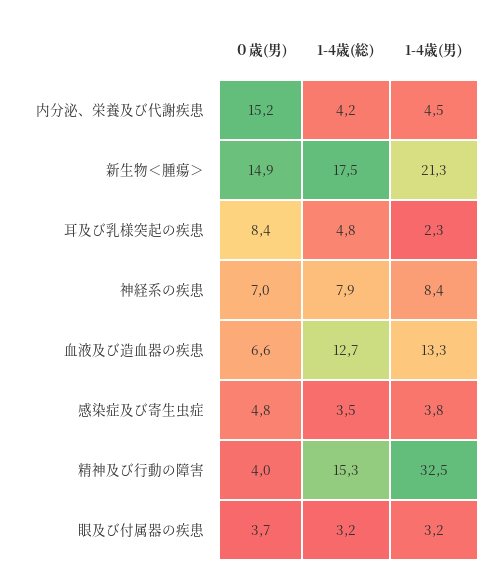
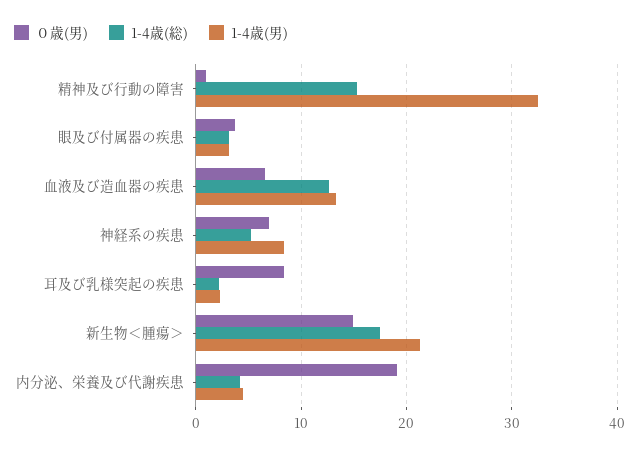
  {
    "０歳(男)": {
-     "内分泌、栄養及び代謝疾患": 15.2,
+     "内分泌、栄養及び代謝疾患": 19,
      "新生物＜腫瘍＞": 14.9,
      "耳及び乳様突起の疾患": 8.4,
      "神経系の疾患": 7,
      "血液及び造血器の疾患": 6.6,
-     "感染症及び寄生虫症": 4.8,
-     "精神及び行動の障害": 4,
+     "精神及び行動の障害": 1,
      "眼及び付属器の疾患": 3.7
    },
    "1-4歳(総)": {
      "内分泌、栄養及び代謝疾患": 4.2,
      "新生物＜腫瘍＞": 17.5,
-     "耳及び乳様突起の疾患": 4.8,
+     "耳及び乳様突起の疾患": 2,
-     "神経系の疾患": 7.9,
+     "神経系の疾患": 5,
      "血液及び造血器の疾患": 12.7,
-     "感染症及び寄生虫症": 3.5,
      "精神及び行動の障害": 15.3,
      "眼及び付属器の疾患": 3.2
    },
    "1-4歳(男)": {
      "内分泌、栄養及び代謝疾患": 4.5,
      "新生物＜腫瘍＞": 21.3,
      "耳及び乳様突起の疾患": 2.3,
      "神経系の疾患": 8.4,
      "血液及び造血器の疾患": 13.3,
-     "感染症及び寄生虫症": 3.8,
      "精神及び行動の障害": 32.5,
      "眼及び付属器の疾患": 3.2
    }
  }

